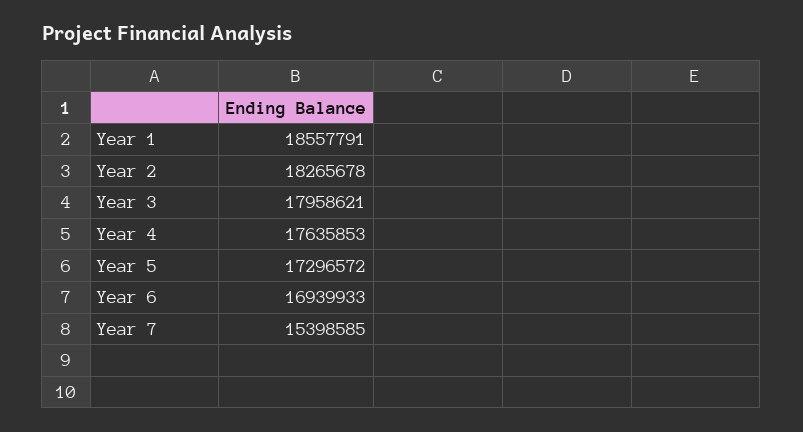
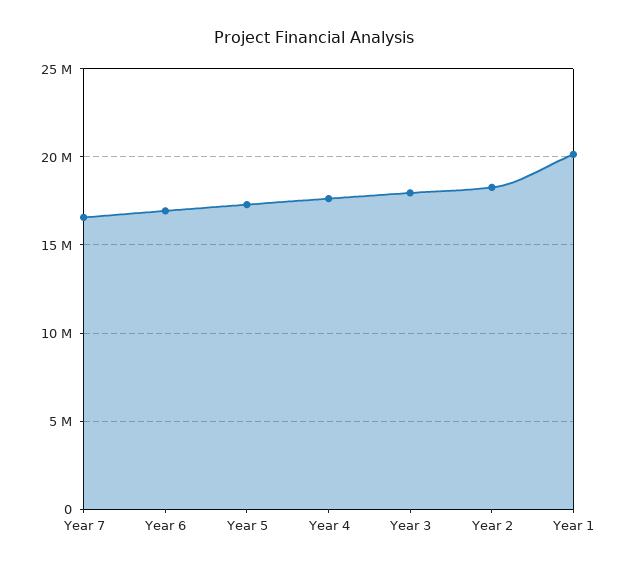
  {
-   "Year 1": 18557791,
+   "Year 1": 20000000,
    "Year 2": 18265678,
    "Year 3": 17958621,
    "Year 4": 17635853,
    "Year 5": 17296572,
    "Year 6": 16939933,
-   "Year 7": 15398585
+   "Year 7": 16500000
  }

